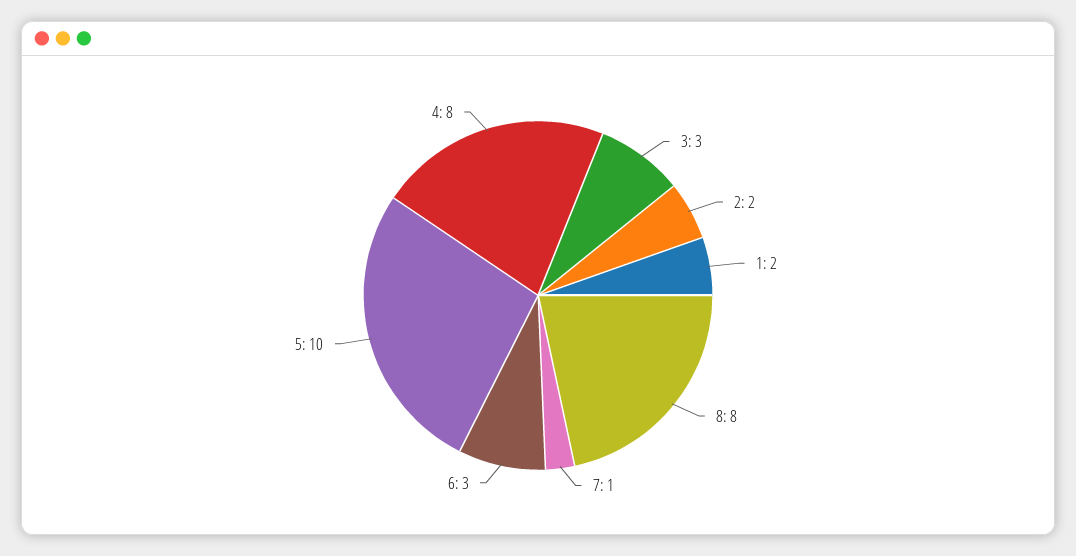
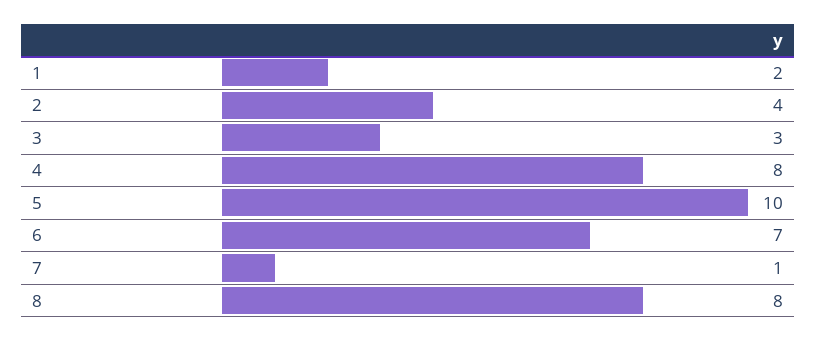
  {
    "3": 3,
-   "2": 2,
+   "2": 4,
    "1": 2,
    "8": 8,
    "7": 1,
-   "6": 3,
+   "6": 7,
    "5": 10,
    "4": 8
  }

